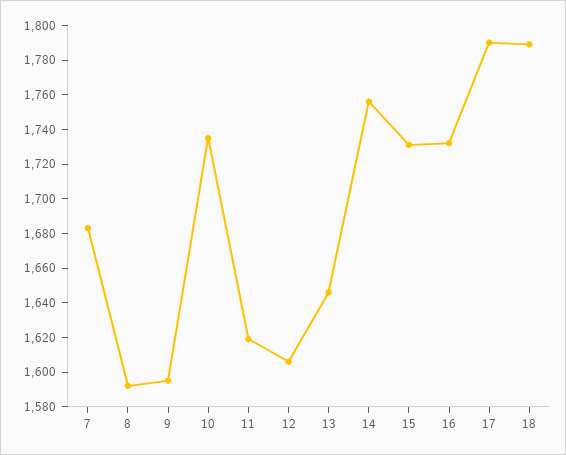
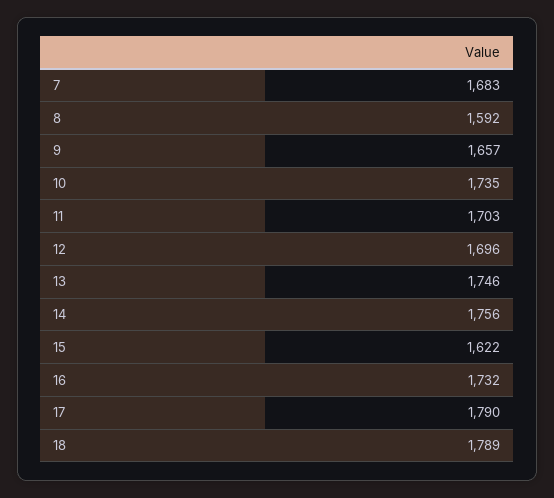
  {
    "7": 1683,
    "8": 1592,
-   "9": 1595,
+   "9": 1657,
    "10": 1735,
-   "11": 1620,
+   "11": 1703,
-   "12": 1605,
+   "12": 1696,
-   "13": 1645,
+   "13": 1746,
    "14": 1756,
-   "15": 1730,
+   "15": 1622,
    "16": 1732,
    "17": 1790,
    "18": 1789
  }

